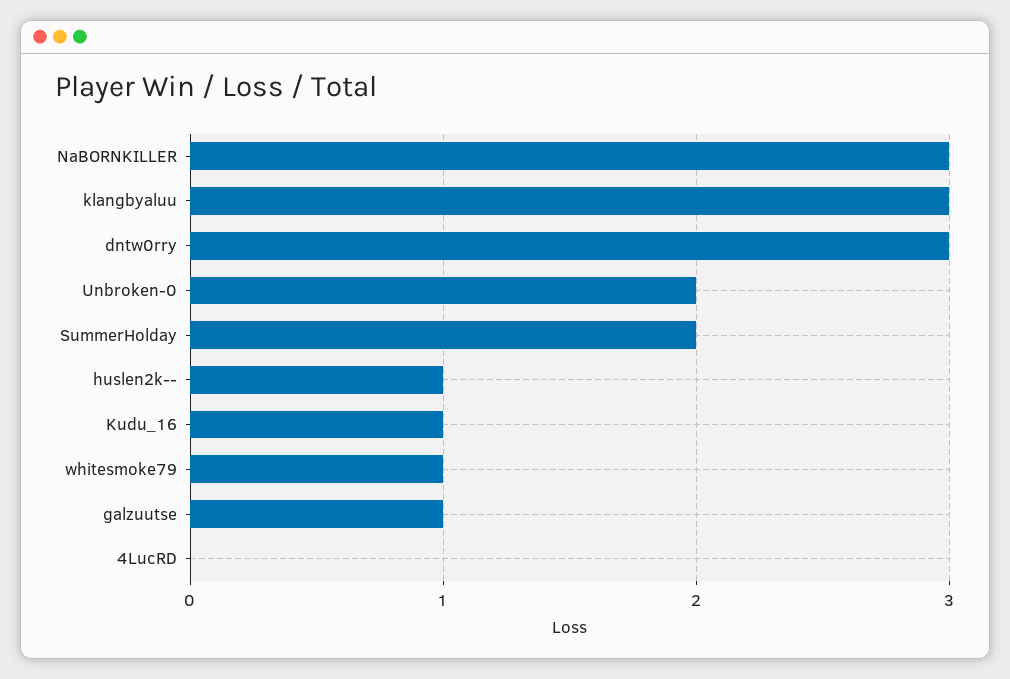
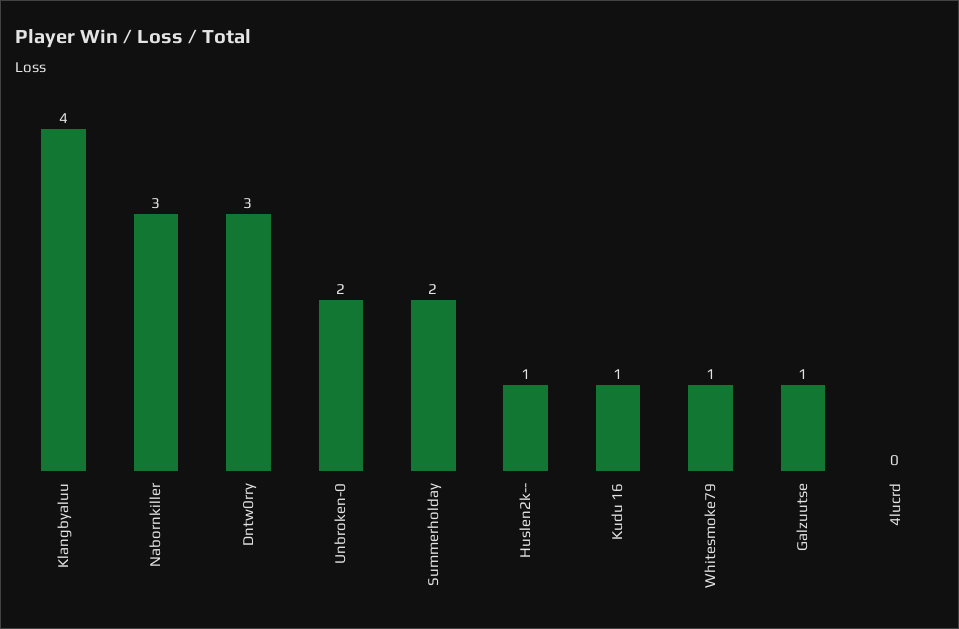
  {
    "NaBORNKILLER": 3,
-   "klangbyaluu": 3,
+   "klangbyaluu": 4,
    "dntw0rry": 3,
    "Unbroken-0": 2,
    "SummerHolday": 2,
    "huslen2k--": 1,
    "Kudu_16": 1,
    "whitesmoke79": 1,
    "galzuutse": 1,
    "4LucRD": 0
  }

